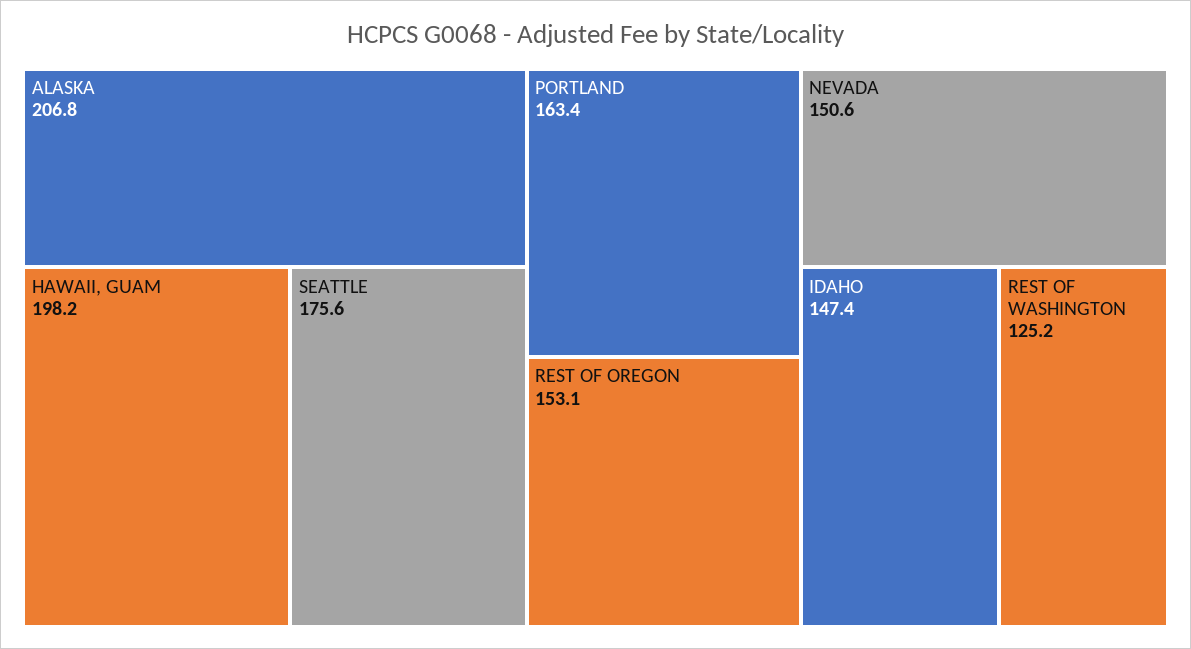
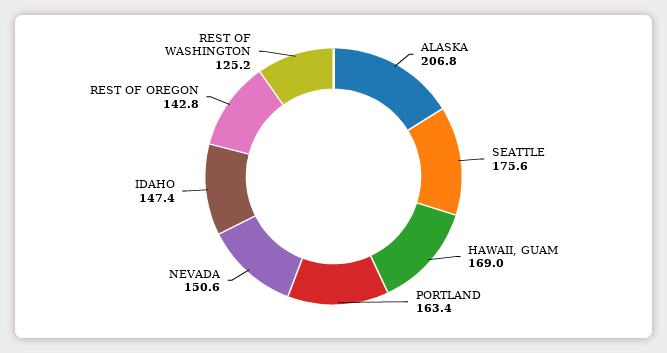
  {
    "ALASKA": 206.8,
-   "HAWAII, GUAM": 198.2,
+   "HAWAII, GUAM": 169,
    "SEATTLE": 175.6,
    "PORTLAND": 163.4,
-   "REST OF OREGON": 153.1,
+   "REST OF OREGON": 142.8,
    "NEVADA": 150.6,
    "IDAHO": 147.4,
    "REST OF WASHINGTON": 125.2
  }

